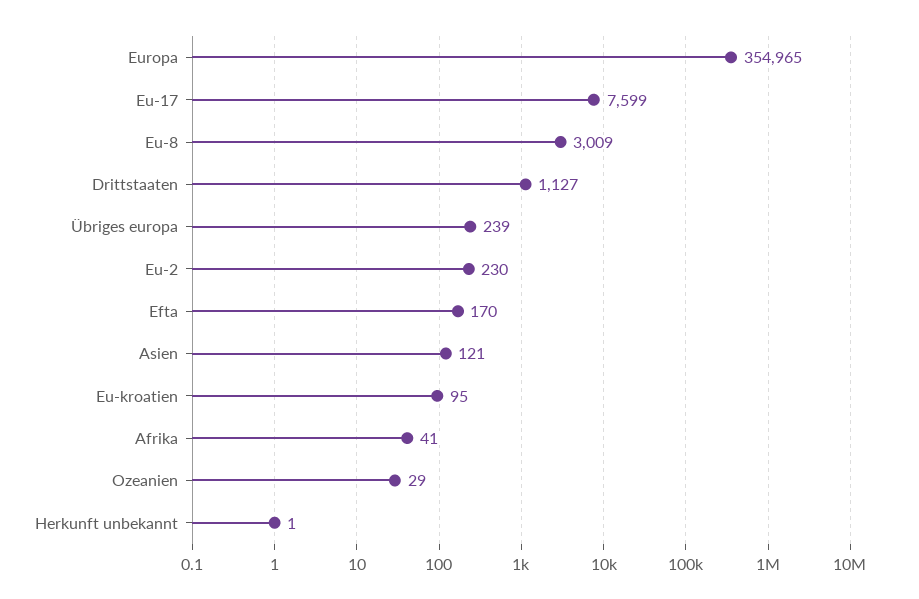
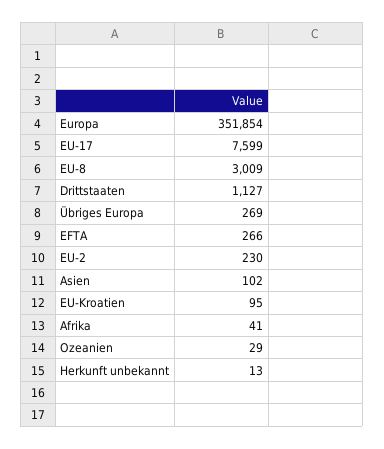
  {
-   "Europa": 354965,
+   "Europa": 351854,
    "Eu-17": 7599,
    "Eu-8": 3009,
    "Drittstaaten": 1127,
-   "Übriges europa": 239,
+   "Übriges europa": 269,
    "Eu-2": 230,
-   "Efta": 170,
+   "Efta": 266,
-   "Asien": 121,
+   "Asien": 102,
    "Eu-kroatien": 95,
    "Afrika": 41,
    "Ozeanien": 29,
-   "Herkunft unbekannt": 1
+   "Herkunft unbekannt": 13
  }

